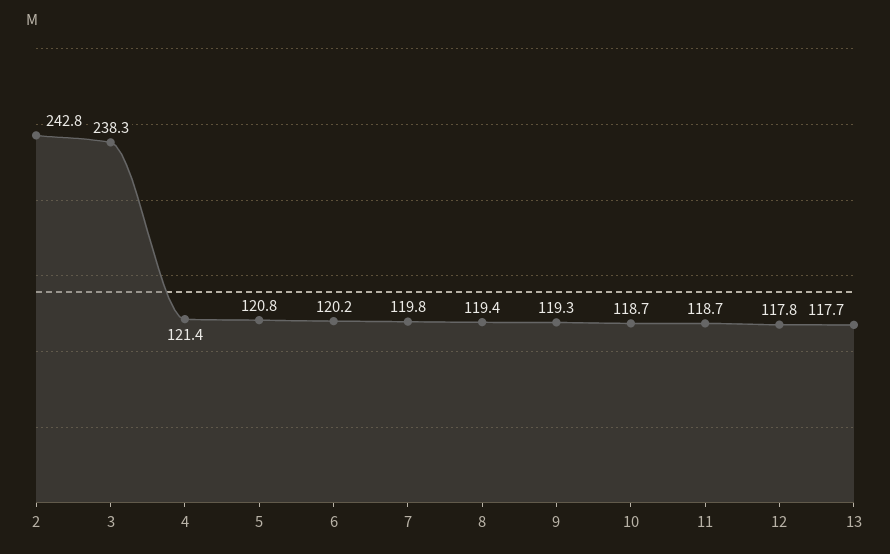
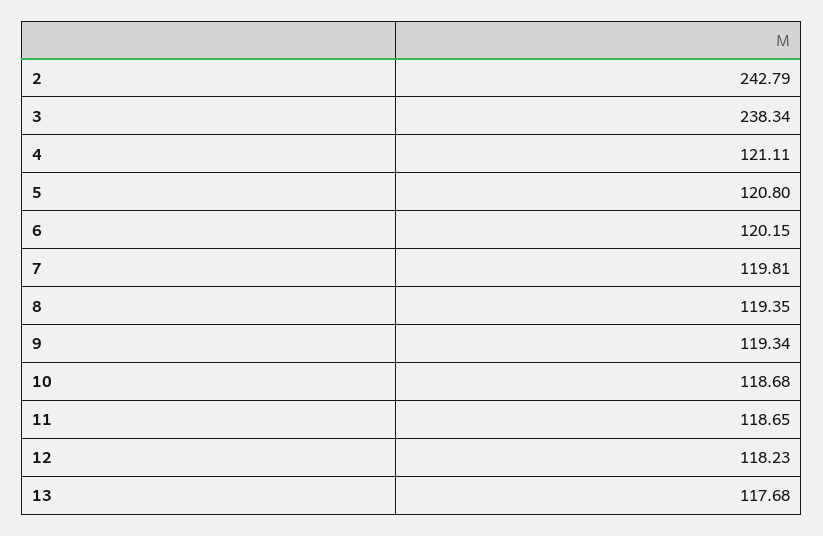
  {
    "2": 242.79,
    "3": 238.34,
-   "4": 121.4,
+   "4": 121.11,
    "5": 120.8,
    "6": 120.15,
    "7": 119.81,
    "8": 119.35,
    "9": 119.34,
    "10": 118.68,
    "11": 118.65,
-   "12": 117.8,
+   "12": 118.23,
    "13": 117.68
  }

